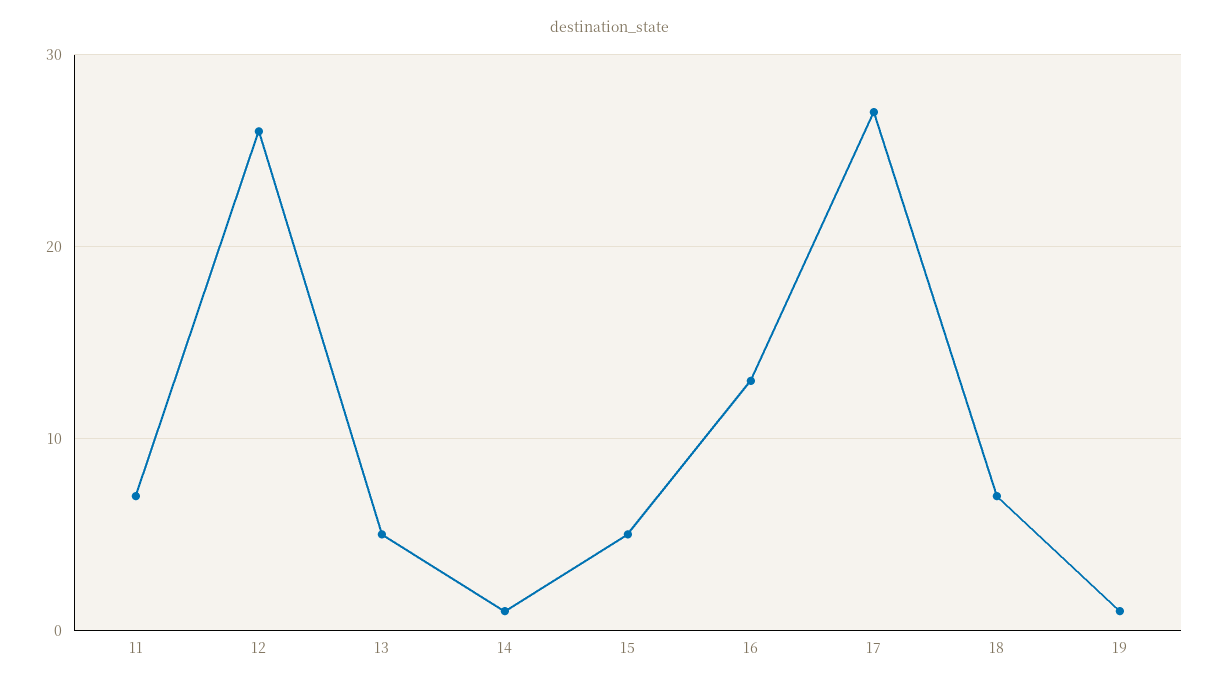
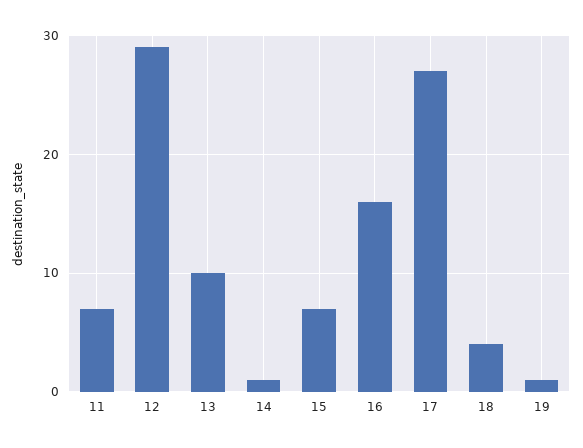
  {
    "11": 7,
-   "12": 26,
+   "12": 29,
-   "13": 5,
+   "13": 10,
    "14": 1,
-   "15": 5,
+   "15": 7,
-   "16": 13,
+   "16": 16,
    "17": 27,
-   "18": 7,
+   "18": 4,
    "19": 1
  }

